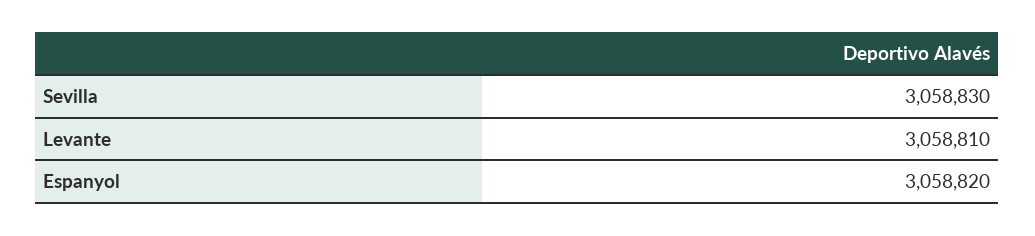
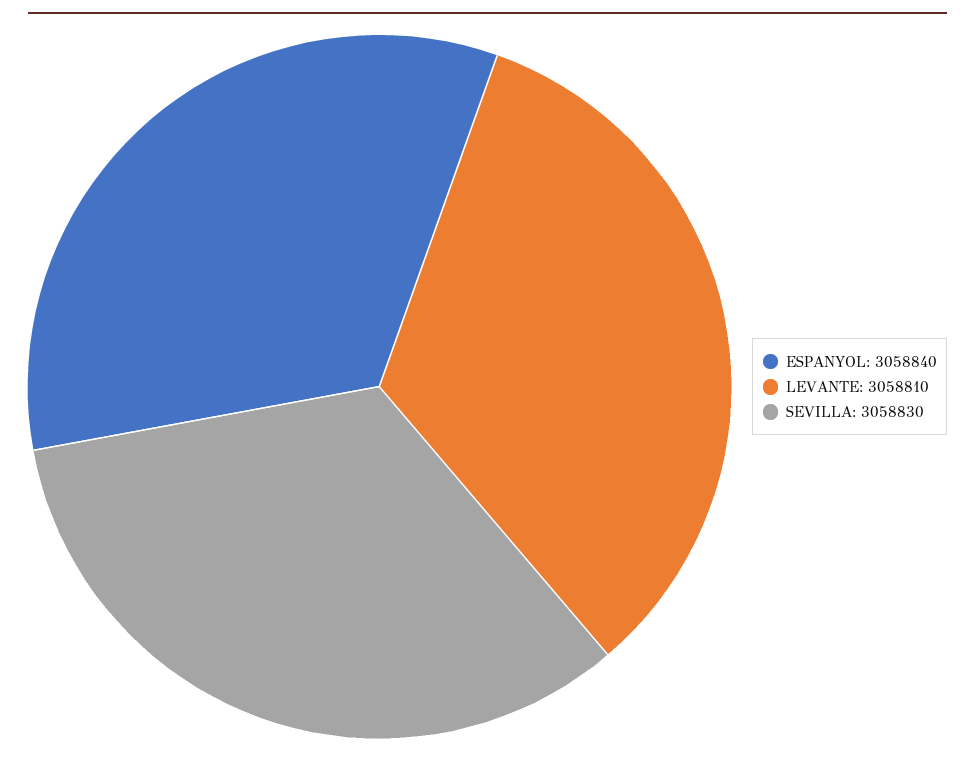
  {
    "Sevilla": 3058830,
    "Levante": 3058810,
-   "Espanyol": 3058820
+   "Espanyol": 3058840
  }

